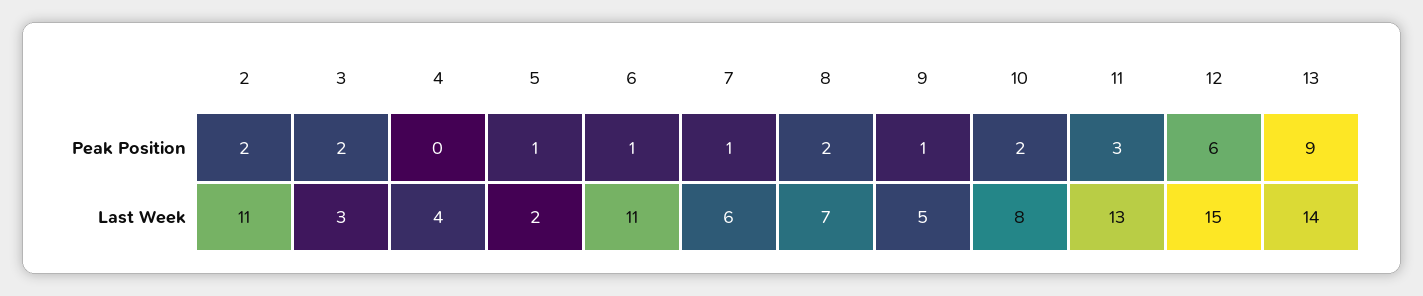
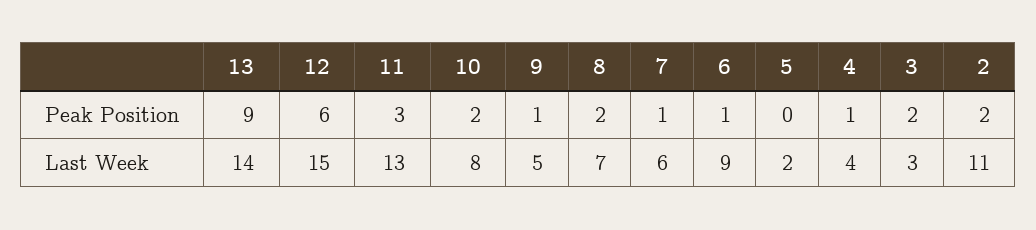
  {
    "2": {
      "Peak Position": 2,
      "Last Week": 11
    },
    "3": {
      "Peak Position": 2,
      "Last Week": 3
    },
    "4": {
-     "Peak Position": 0,
+     "Peak Position": 1,
      "Last Week": 4
    },
    "5": {
-     "Peak Position": 1,
+     "Peak Position": 0,
      "Last Week": 2
    },
    "6": {
      "Peak Position": 1,
-     "Last Week": 11
+     "Last Week": 9
    },
    "7": {
      "Peak Position": 1,
      "Last Week": 6
    },
    "8": {
      "Peak Position": 2,
      "Last Week": 7
    },
    "9": {
      "Peak Position": 1,
      "Last Week": 5
    },
    "10": {
      "Peak Position": 2,
      "Last Week": 8
    },
    "11": {
      "Peak Position": 3,
      "Last Week": 13
    },
    "12": {
      "Peak Position": 6,
      "Last Week": 15
    },
    "13": {
      "Peak Position": 9,
      "Last Week": 14
    }
  }

